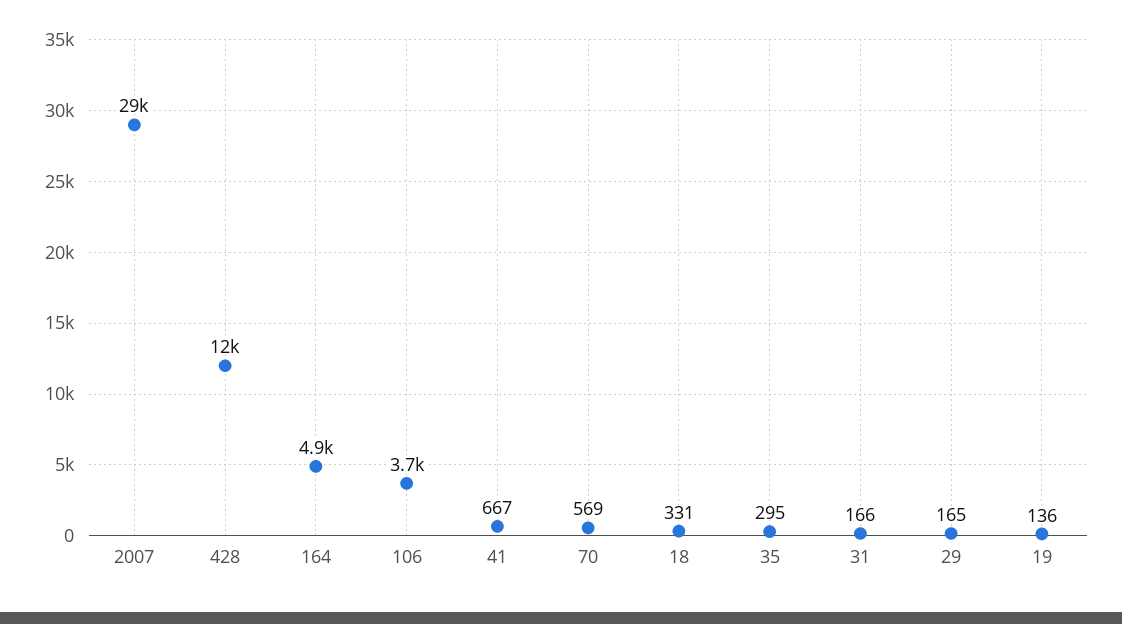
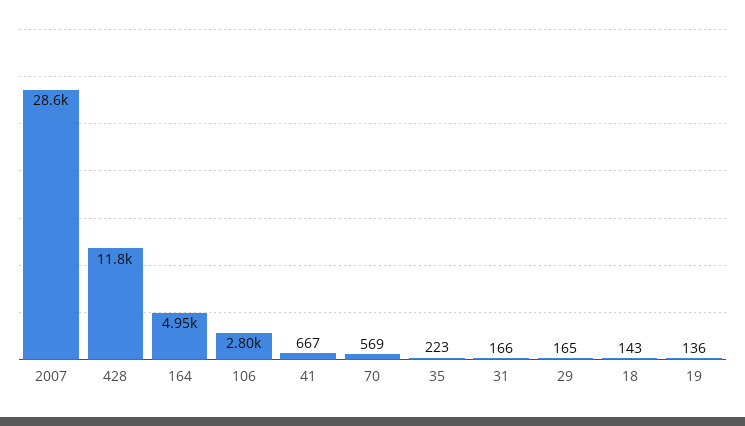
  {
    "2007": 28600,
    "428": 11800,
    "164": 4950,
-   "106": 3700,
+   "106": 2800,
    "41": 667,
    "70": 569,
-   "18": 331,
+   "18": 143,
-   "35": 295,
+   "35": 223,
    "31": 166,
    "29": 165,
    "19": 136
  }

